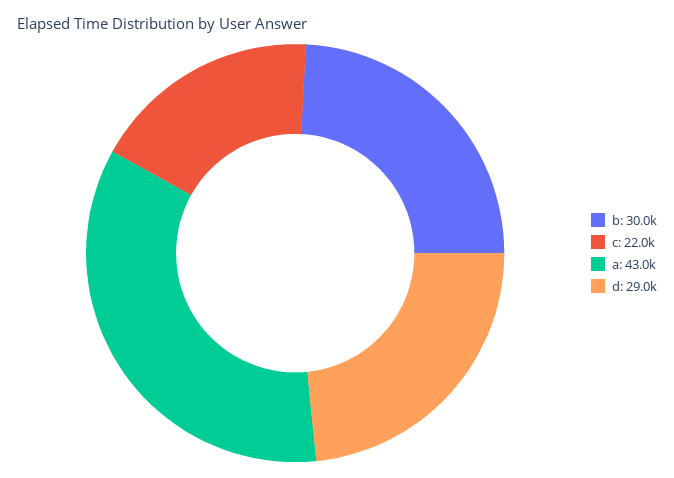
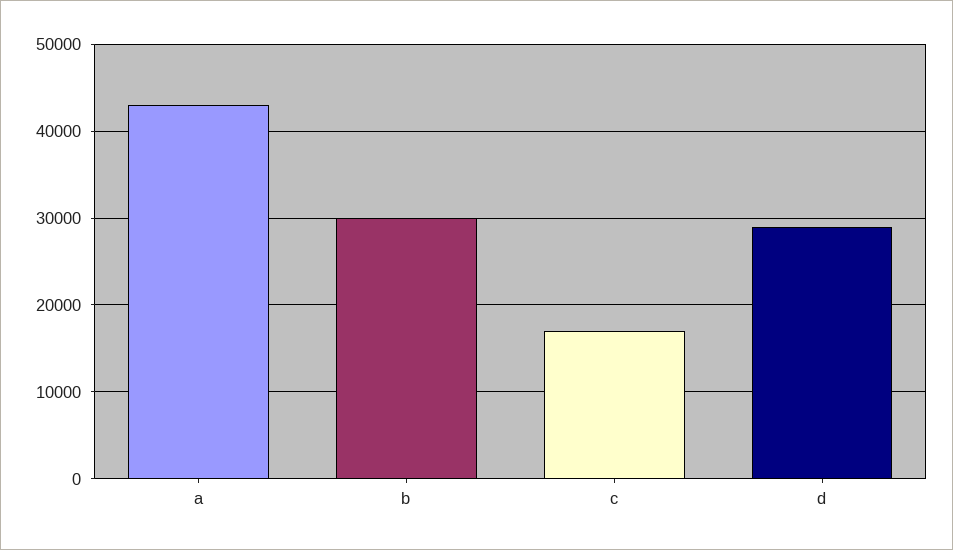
  {
    "b": 30000,
-   "c": 22000,
+   "c": 17000,
    "a": 43000,
    "d": 29000
  }

